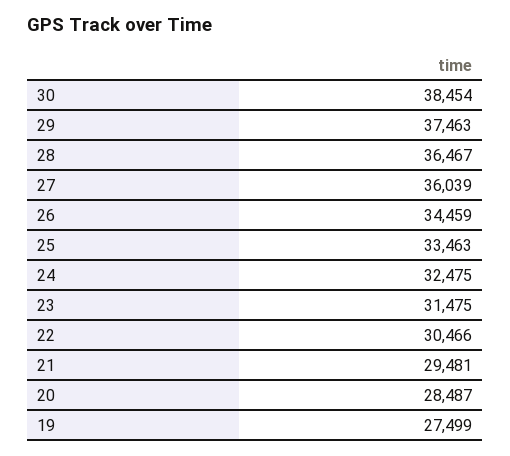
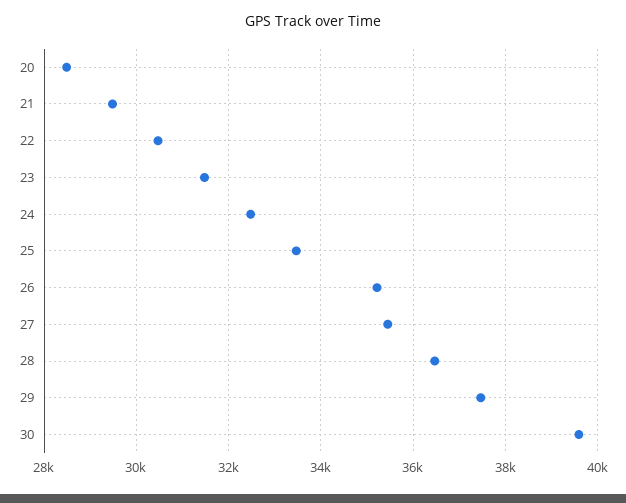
  {
-   "30": 38454,
+   "30": 39600,
    "29": 37463,
    "28": 36467,
-   "27": 36039,
+   "27": 35400,
-   "26": 34459,
+   "26": 35200,
    "25": 33463,
    "24": 32475,
    "23": 31475,
    "22": 30466,
    "21": 29481,
-   "20": 28487,
+   "20": 28487
-   "19": 27499
  }

